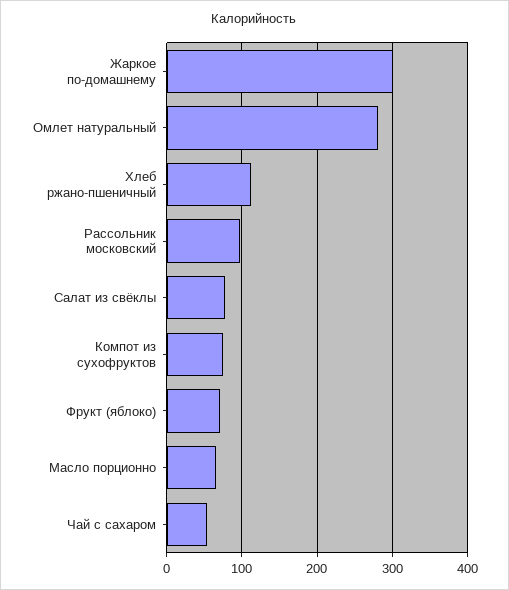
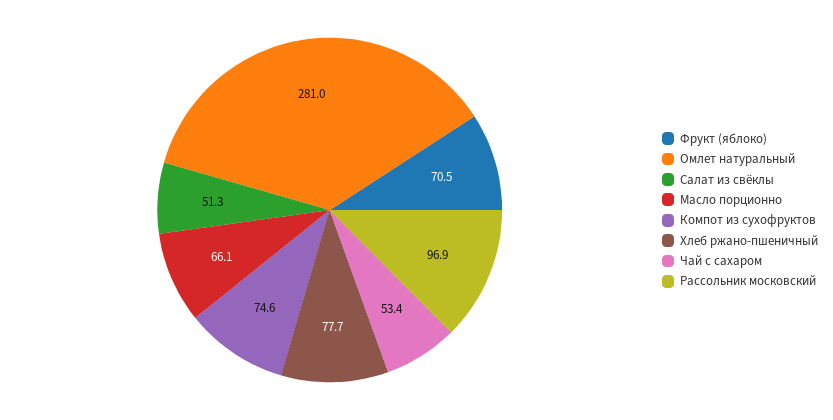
  {
-   "Жаркое по-домашнему": 300,
    "Омлет натуральный": 281,
-   "Хлеб ржано-пшеничный": 110,
+   "Хлеб ржано-пшеничный": 77.7,
    "Рассольник московский": 96.9,
-   "Салат из свёклы": 80,
+   "Салат из свёклы": 51.3,
    "Компот из сухофруктов": 74.6,
    "Фрукт (яблоко)": 70.5,
    "Масло порционно": 66.1,
    "Чай с сахаром": 53.4
  }

